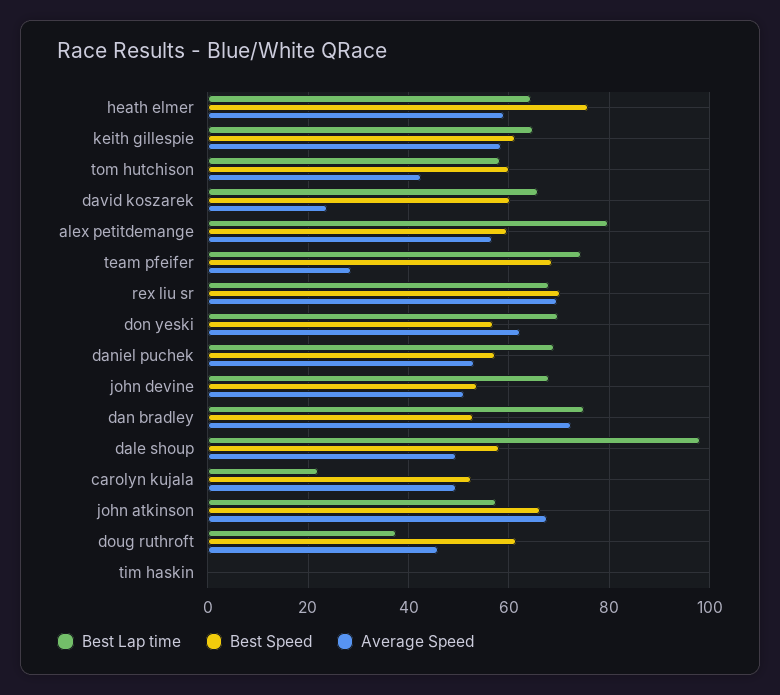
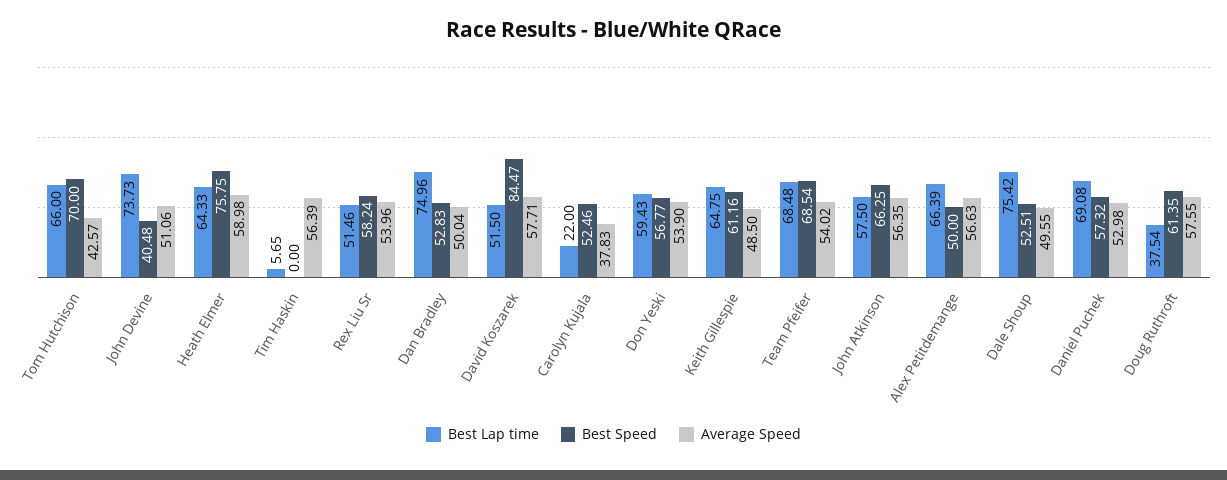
  {
    "Best Lap time": {
      "heath elmer": 64.33,
      "keith gillespie": 64.75,
-     "tom hutchison": 58,
+     "tom hutchison": 66,
-     "david koszarek": 66,
+     "david koszarek": 51.5,
-     "alex petitdemange": 80,
+     "alex petitdemange": 66.39,
-     "team pfeifer": 74,
+     "team pfeifer": 68.48,
-     "rex liu sr": 68,
+     "rex liu sr": 51.46,
-     "don yeski": 70,
+     "don yeski": 59.43,
      "daniel puchek": 69.08,
-     "john devine": 68,
+     "john devine": 73.73,
      "dan bradley": 74.96,
-     "dale shoup": 98,
+     "dale shoup": 75.42,
      "carolyn kujala": 22,
      "john atkinson": 57.5,
      "doug ruthroft": 37.54,
-     "tim haskin": 0
+     "tim haskin": 5.65
    },
    "Best Speed": {
      "heath elmer": 75.75,
      "keith gillespie": 61.16,
-     "tom hutchison": 60,
+     "tom hutchison": 70,
-     "david koszarek": 60,
+     "david koszarek": 84.47,
-     "alex petitdemange": 60,
+     "alex petitdemange": 50,
      "team pfeifer": 68.54,
-     "rex liu sr": 70,
+     "rex liu sr": 58.24,
      "don yeski": 56.77,
      "daniel puchek": 57.32,
-     "john devine": 54,
+     "john devine": 40.48,
      "dan bradley": 52.83,
-     "dale shoup": 58,
+     "dale shoup": 52.51,
      "carolyn kujala": 52.46,
      "john atkinson": 66.25,
      "doug ruthroft": 61.35,
      "tim haskin": 0
    },
    "Average Speed": {
      "heath elmer": 58.98,
-     "keith gillespie": 58,
+     "keith gillespie": 48.5,
      "tom hutchison": 42.57,
-     "david koszarek": 24,
+     "david koszarek": 57.71,
      "alex petitdemange": 56.63,
-     "team pfeifer": 28,
+     "team pfeifer": 54.02,
-     "rex liu sr": 70,
+     "rex liu sr": 53.96,
-     "don yeski": 62,
+     "don yeski": 53.9,
      "daniel puchek": 52.98,
      "john devine": 51.06,
-     "dan bradley": 72,
+     "dan bradley": 50.04,
      "dale shoup": 49.55,
-     "carolyn kujala": 50,
+     "carolyn kujala": 37.83,
-     "john atkinson": 68,
+     "john atkinson": 56.35,
-     "doug ruthroft": 46,
+     "doug ruthroft": 57.55,
-     "tim haskin": 0
+     "tim haskin": 56.39
    }
  }

